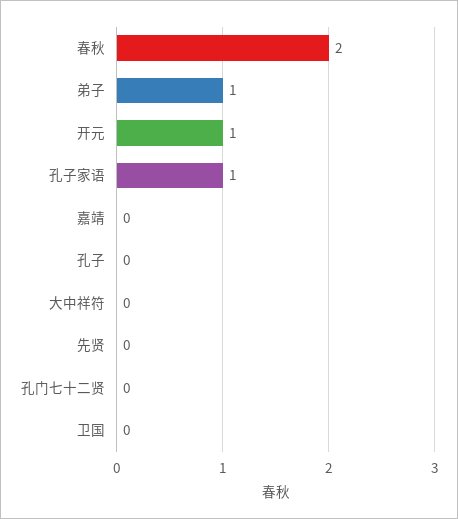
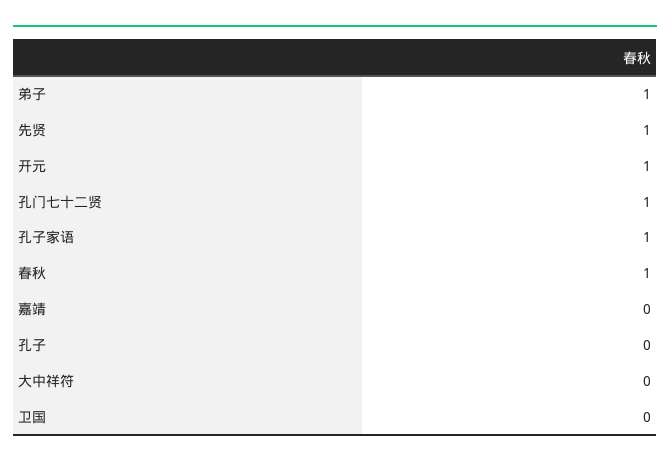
  {
-   "春秋": 2,
+   "春秋": 1,
    "弟子": 1,
    "开元": 1,
    "孔子家语": 1,
    "嘉靖": 0,
    "孔子": 0,
    "大中祥符": 0,
-   "先贤": 0,
+   "先贤": 1,
-   "孔门七十二贤": 0,
+   "孔门七十二贤": 1,
    "卫国": 0
  }

